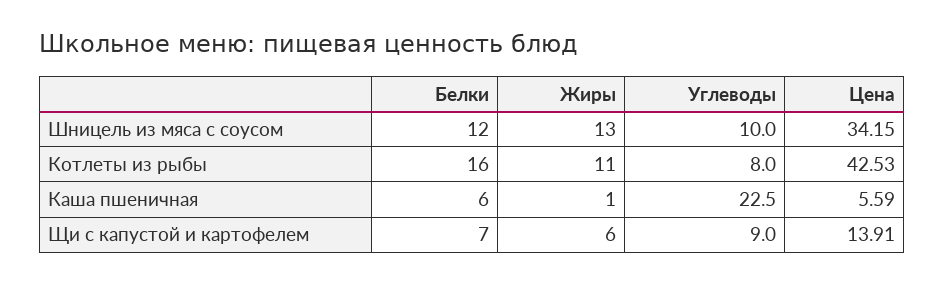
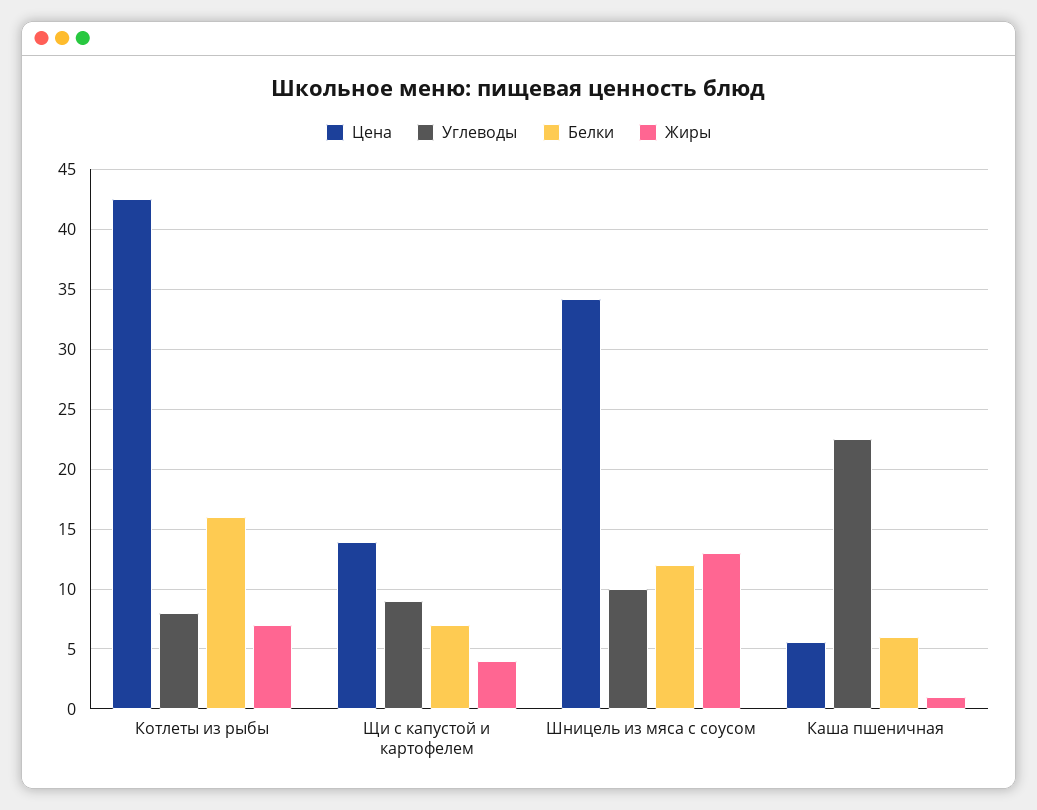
  {
    "Белки": {
      "Шницель из мяса с соусом": 12,
      "Котлеты из рыбы": 16,
      "Каша пшеничная": 6,
      "Щи с капустой и картофелем": 7
    },
    "Жиры": {
      "Шницель из мяса с соусом": 13,
-     "Котлеты из рыбы": 11,
+     "Котлеты из рыбы": 7,
      "Каша пшеничная": 1,
-     "Щи с капустой и картофелем": 6
+     "Щи с капустой и картофелем": 4
    },
    "Углеводы": {
      "Шницель из мяса с соусом": 10,
      "Котлеты из рыбы": 8,
      "Каша пшеничная": 22.5,
      "Щи с капустой и картофелем": 9
    },
    "Цена": {
      "Шницель из мяса с соусом": 34.15,
      "Котлеты из рыбы": 42.53,
      "Каша пшеничная": 5.59,
      "Щи с капустой и картофелем": 13.91
    }
  }

